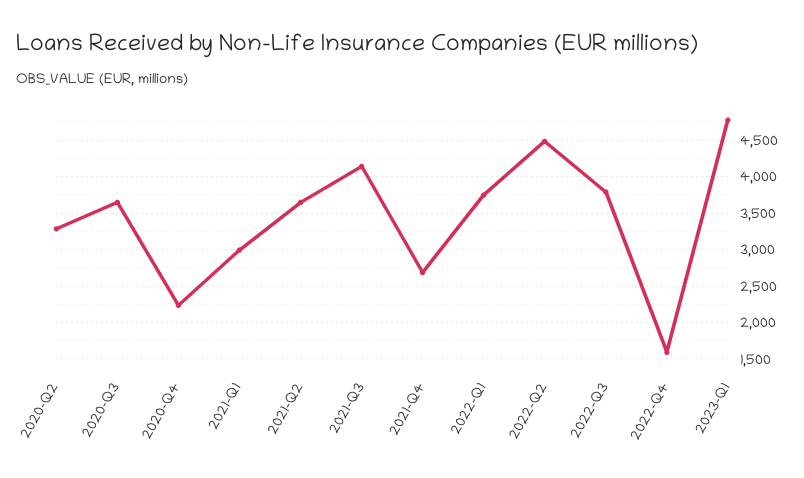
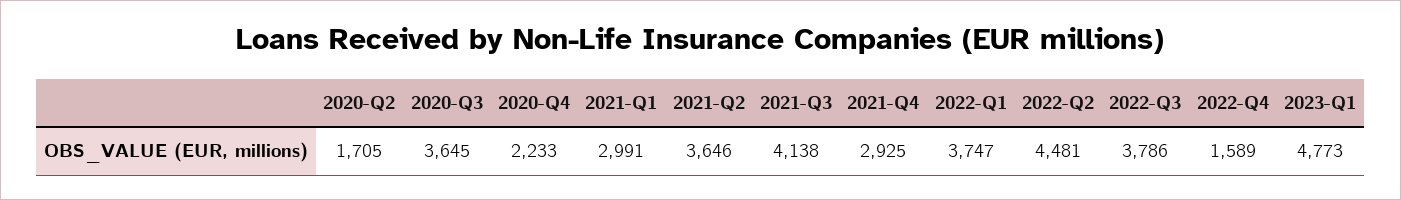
  {
-   "2020-Q2": 3300,
+   "2020-Q2": 1705,
    "2020-Q3": 3645,
    "2020-Q4": 2233,
    "2021-Q1": 2991,
    "2021-Q2": 3646,
    "2021-Q3": 4138,
-   "2021-Q4": 2700,
+   "2021-Q4": 2925,
    "2022-Q1": 3747,
    "2022-Q2": 4481,
    "2022-Q3": 3786,
    "2022-Q4": 1589,
    "2023-Q1": 4773
  }

